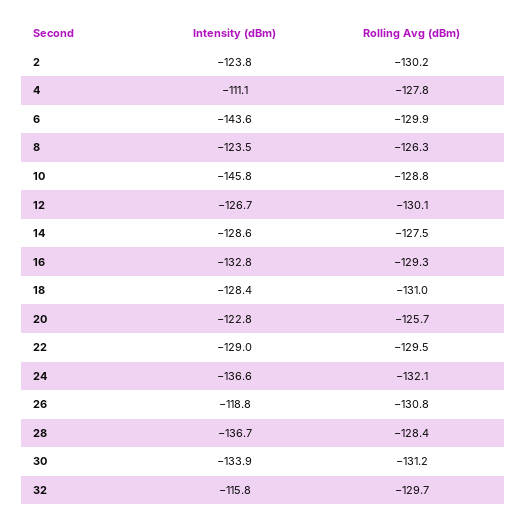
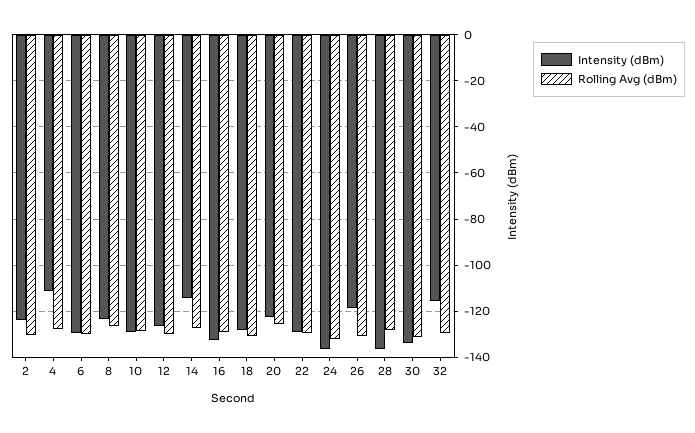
  {
    "Intensity (dBm)": {
      "2": -123.8,
      "4": -111.1,
-     "6": -143.6,
+     "6": -130,
      "8": -123.5,
-     "10": -145.8,
+     "10": -130,
      "12": -126.7,
-     "14": -128.6,
+     "14": -115,
      "16": -132.8,
      "18": -128.4,
      "20": -122.8,
      "22": -129,
      "24": -136.6,
      "26": -118.8,
      "28": -136.7,
      "30": -133.9,
      "32": -115.8
    },
    "Rolling Avg (dBm)": {
      "2": -130.2,
      "4": -127.8,
      "6": -129.9,
      "8": -126.3,
      "10": -128.8,
      "12": -130.1,
      "14": -127.5,
      "16": -129.3,
      "18": -131,
      "20": -125.7,
      "22": -129.5,
      "24": -132.1,
      "26": -130.8,
      "28": -128.4,
      "30": -131.2,
      "32": -129.7
    }
  }

